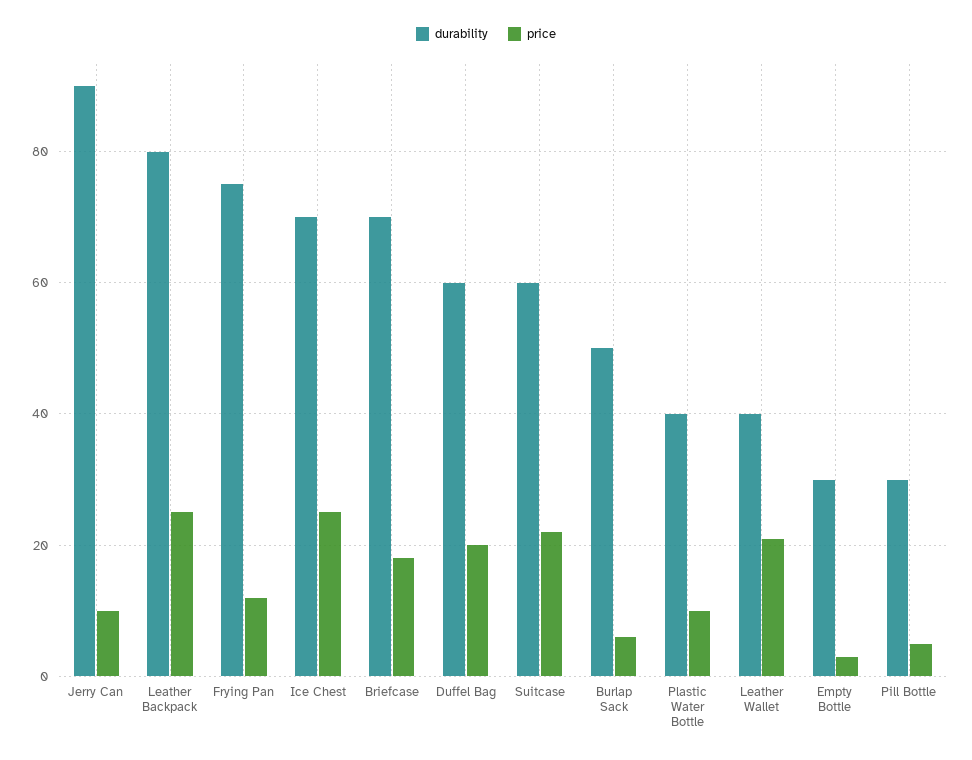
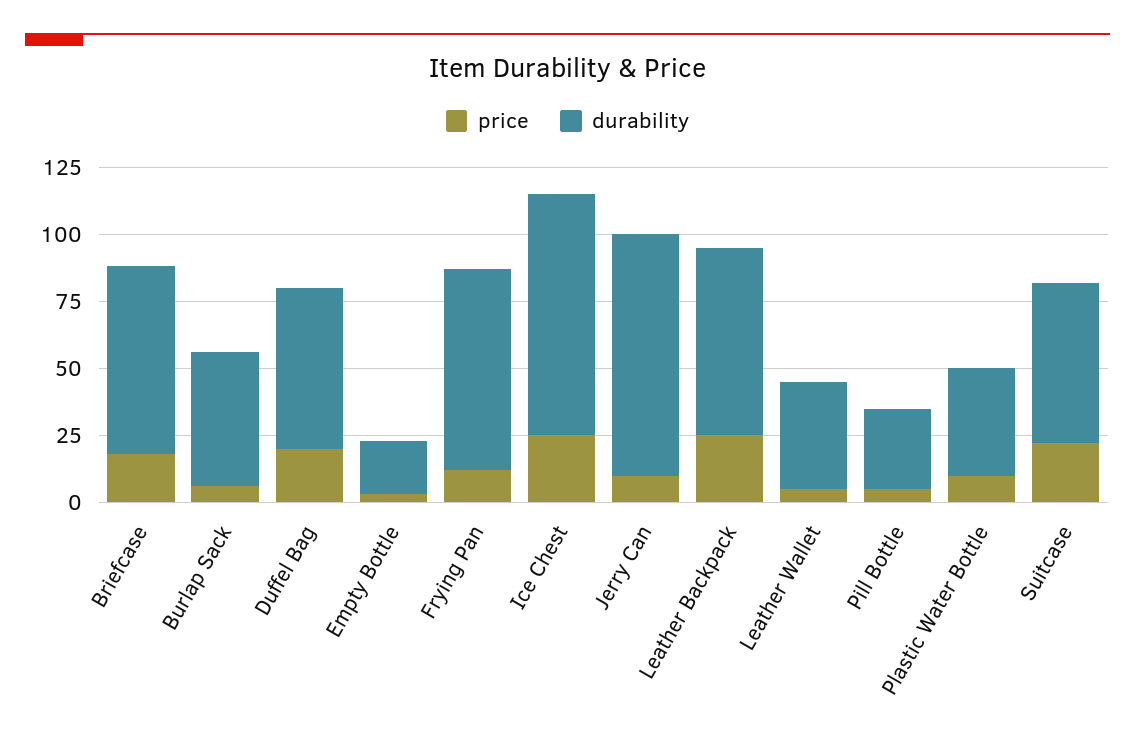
  {
    "durability": {
      "Jerry Can": 90,
-     "Leather Backpack": 80,
+     "Leather Backpack": 70,
      "Frying Pan": 75,
-     "Ice Chest": 70,
+     "Ice Chest": 90,
      "Briefcase": 70,
      "Duffel Bag": 60,
      "Suitcase": 60,
      "Burlap Sack": 50,
      "Plastic Water Bottle": 40,
      "Leather Wallet": 40,
-     "Empty Bottle": 30,
+     "Empty Bottle": 20,
      "Pill Bottle": 30
    },
    "price": {
      "Jerry Can": 10,
      "Leather Backpack": 25,
      "Frying Pan": 10,
      "Ice Chest": 25,
      "Briefcase": 20,
      "Duffel Bag": 20,
      "Suitcase": 20,
      "Burlap Sack": 5,
      "Plastic Water Bottle": 10,
-     "Leather Wallet": 20,
+     "Leather Wallet": 5,
      "Empty Bottle": 5,
      "Pill Bottle": 5
    }
  }

